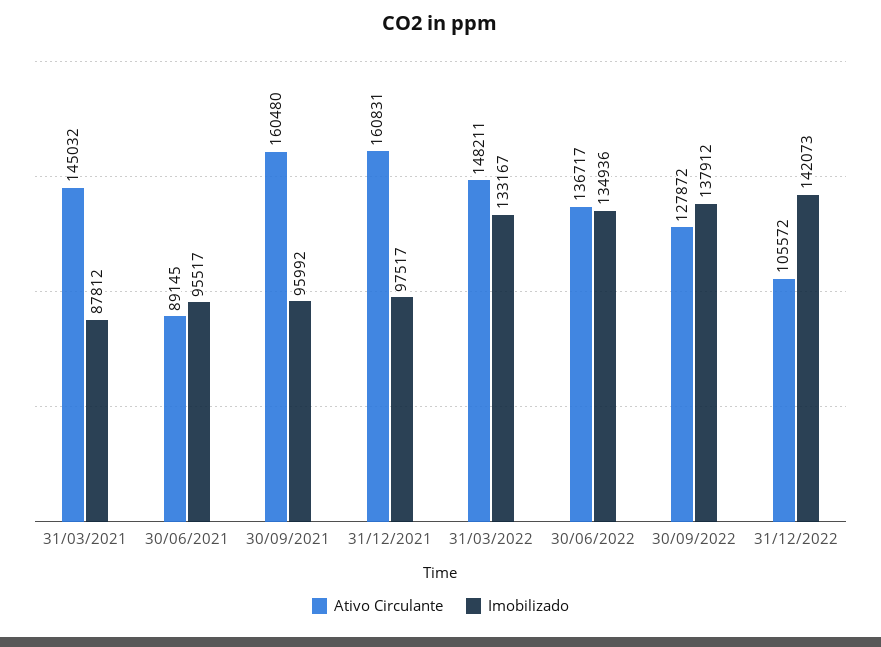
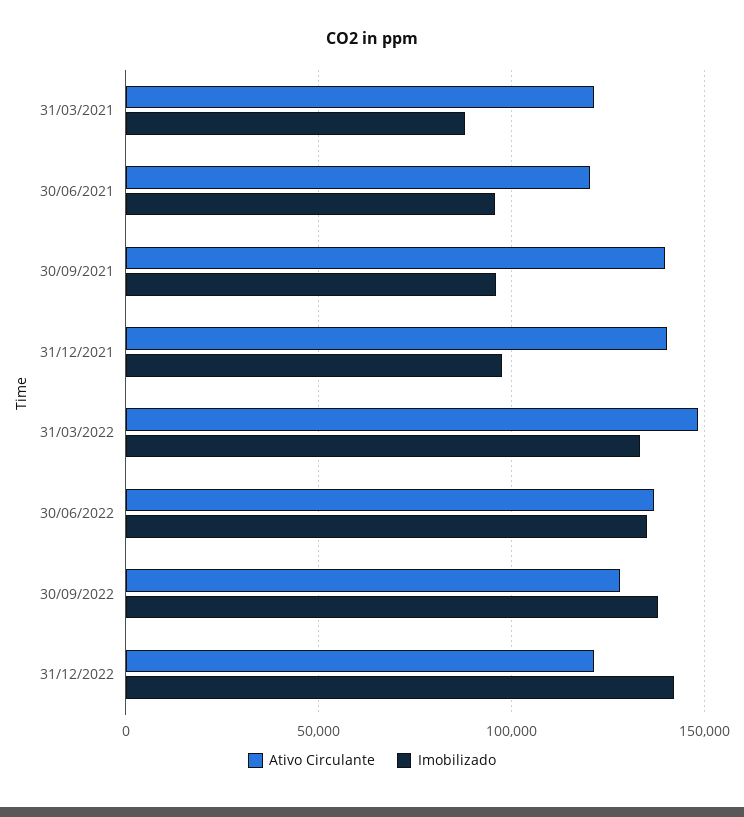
  {
    "Ativo Circulante": {
-     "31/03/2021": 145032,
+     "31/03/2021": 120000,
-     "30/06/2021": 89145,
+     "30/06/2021": 120000,
-     "30/09/2021": 160480,
+     "30/09/2021": 140000,
-     "31/12/2021": 160831,
+     "31/12/2021": 140000,
      "31/03/2022": 148211,
      "30/06/2022": 136717,
      "30/09/2022": 127872,
-     "31/12/2022": 105572
+     "31/12/2022": 120000
    },
    "Imobilizado": {
      "31/03/2021": 87812,
      "30/06/2021": 95517,
      "30/09/2021": 95992,
      "31/12/2021": 97517,
      "31/03/2022": 133167,
      "30/06/2022": 134936,
      "30/09/2022": 137912,
      "31/12/2022": 142073
    }
  }

